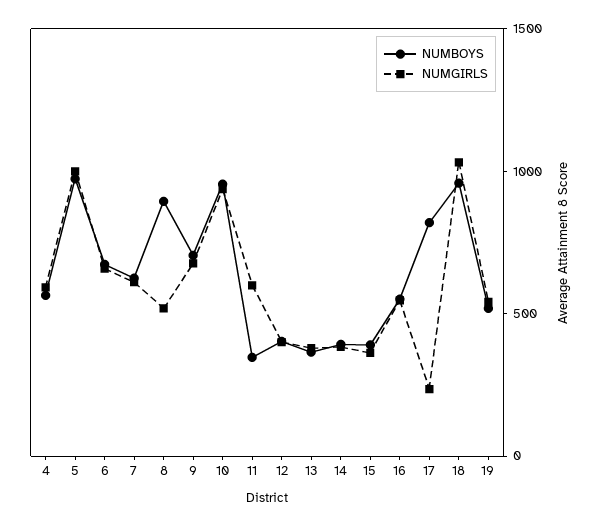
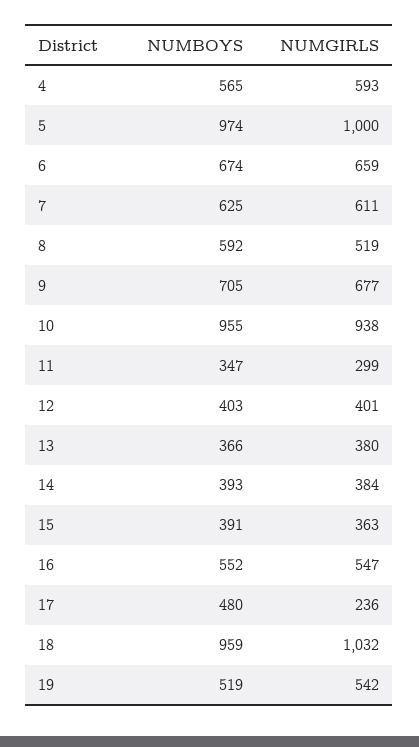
  {
    "NUMBOYS": {
      "4": 565,
      "5": 974,
      "6": 674,
      "7": 625,
-     "8": 900,
+     "8": 592,
      "9": 705,
      "10": 955,
      "11": 347,
      "12": 403,
      "13": 366,
      "14": 393,
      "15": 391,
      "16": 552,
-     "17": 800,
+     "17": 480,
      "18": 959,
      "19": 519
    },
    "NUMGIRLS": {
      "4": 593,
      "5": 1000,
      "6": 659,
      "7": 611,
      "8": 519,
      "9": 677,
      "10": 938,
-     "11": 600,
+     "11": 299,
      "12": 401,
      "13": 380,
      "14": 384,
      "15": 363,
      "16": 547,
      "17": 236,
      "18": 1032,
      "19": 542
    }
  }

